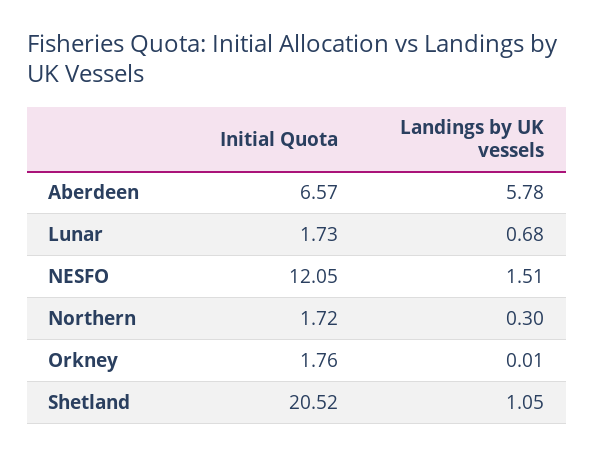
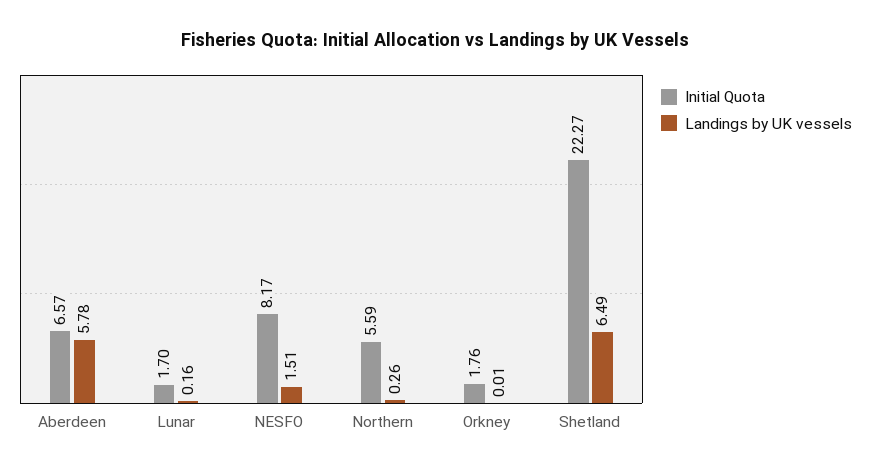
  {
    "Initial Quota": {
      "Aberdeen": 6.57,
-     "Lunar": 1.73,
+     "Lunar": 1.7,
-     "NESFO": 12.05,
+     "NESFO": 8.17,
-     "Northern": 1.72,
+     "Northern": 5.59,
      "Orkney": 1.76,
-     "Shetland": 20.52
+     "Shetland": 22.27
    },
    "Landings by UK vessels": {
      "Aberdeen": 5.78,
-     "Lunar": 0.68,
+     "Lunar": 0.16,
      "NESFO": 1.51,
-     "Northern": 0.3,
+     "Northern": 0.26,
      "Orkney": 0.01,
-     "Shetland": 1.05
+     "Shetland": 6.49
    }
  }

